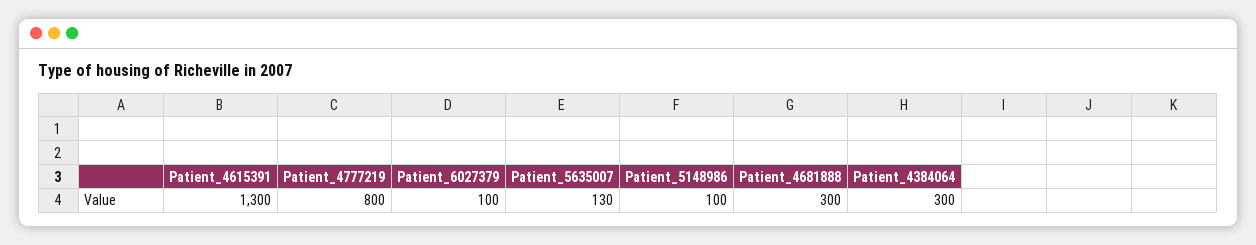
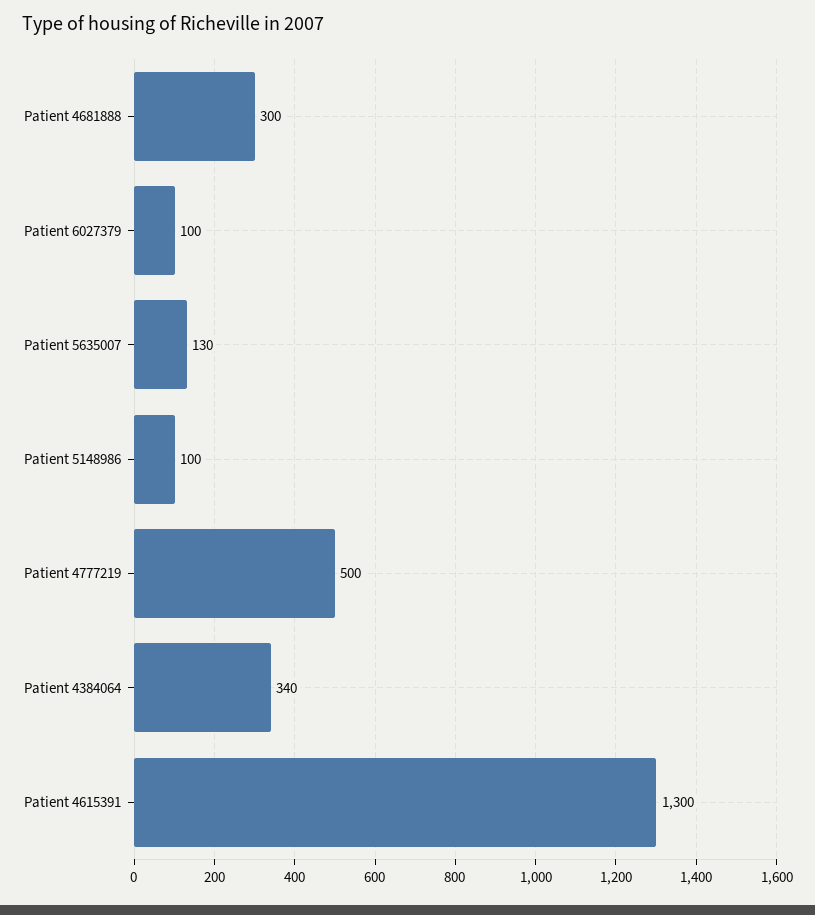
  {
    "Patient_4615391": 1300,
-   "Patient_4777219": 800,
+   "Patient_4777219": 500,
    "Patient_6027379": 100,
    "Patient_5635007": 130,
    "Patient_5148986": 100,
    "Patient_4681888": 300,
-   "Patient_4384064": 300
+   "Patient_4384064": 340
  }

